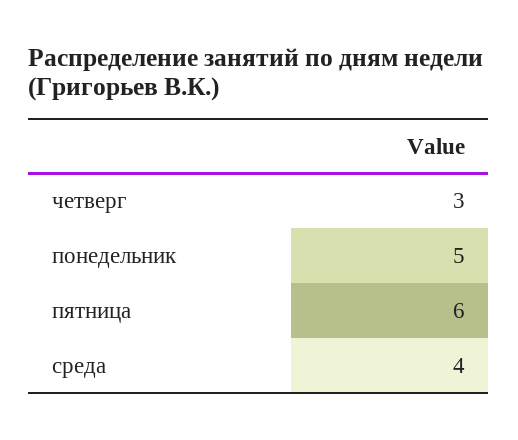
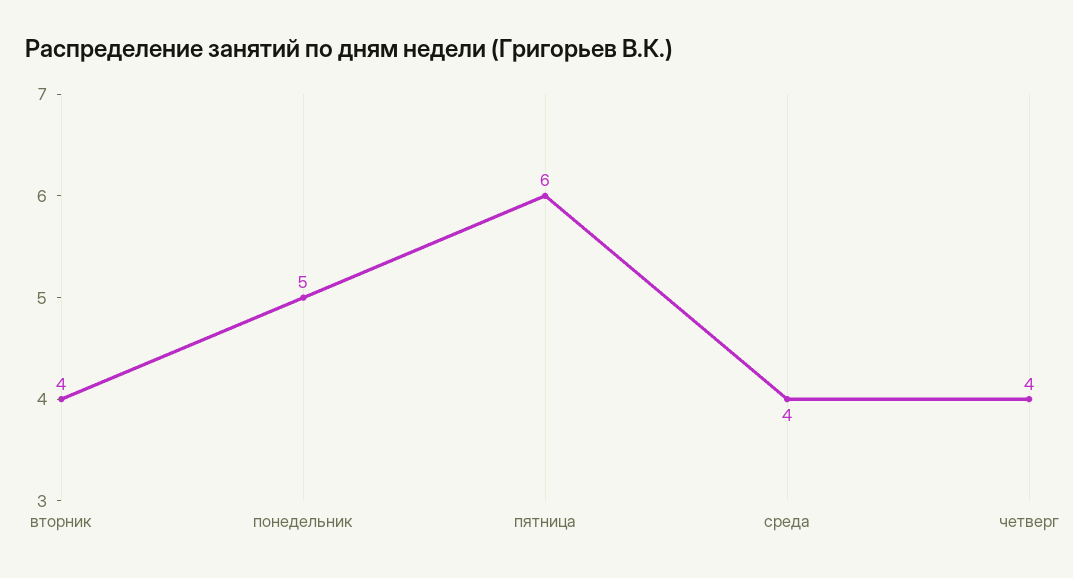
  {
-   "четверг": 3,
+   "четверг": 4,
    "понедельник": 5,
    "пятница": 6,
-   "среда": 4
+   "среда": 4,
+   "вторник": 4
  }

